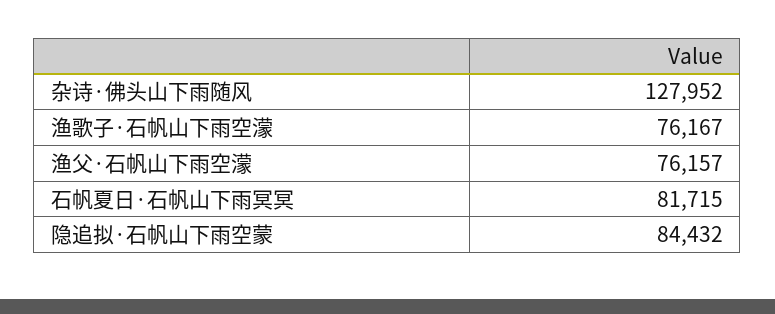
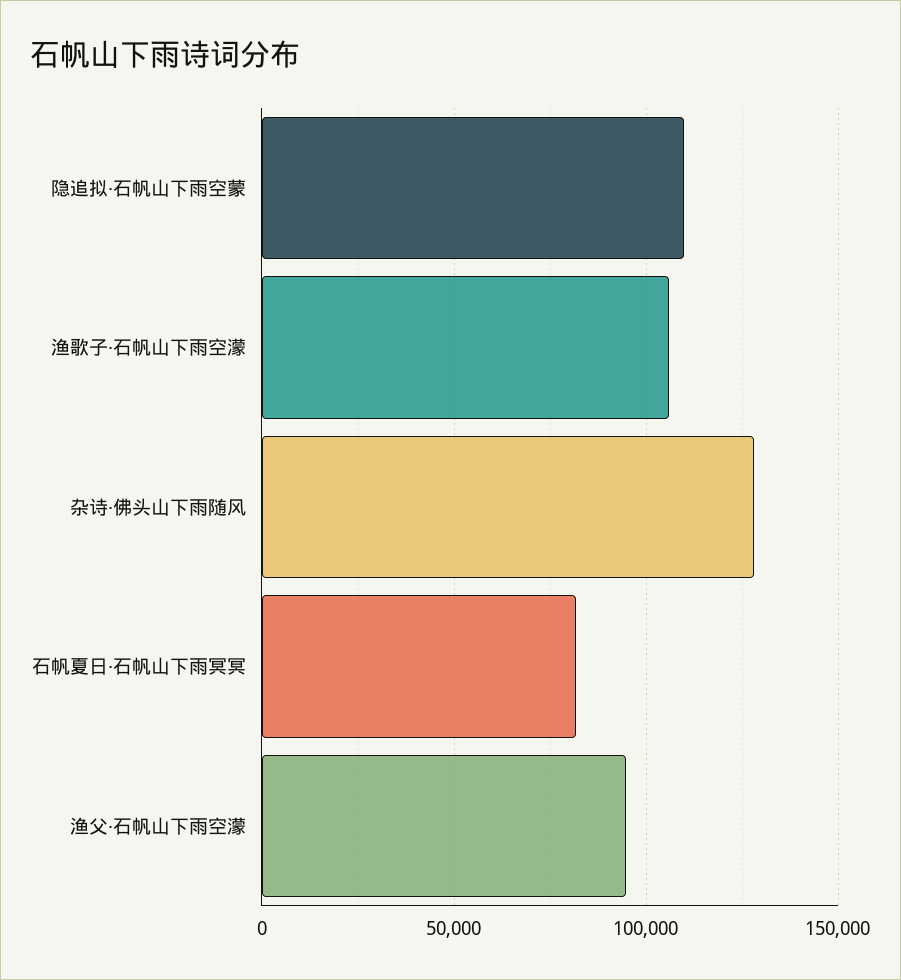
  {
    "杂诗·佛头山下雨随风": 127952,
-   "渔歌子·石帆山下雨空濛": 76167,
+   "渔歌子·石帆山下雨空濛": 105000,
-   "渔父·石帆山下雨空濛": 76157,
+   "渔父·石帆山下雨空濛": 95000,
    "石帆夏日·石帆山下雨冥冥": 81715,
-   "隐追拟·石帆山下雨空蒙": 84432
+   "隐追拟·石帆山下雨空蒙": 110000
  }

